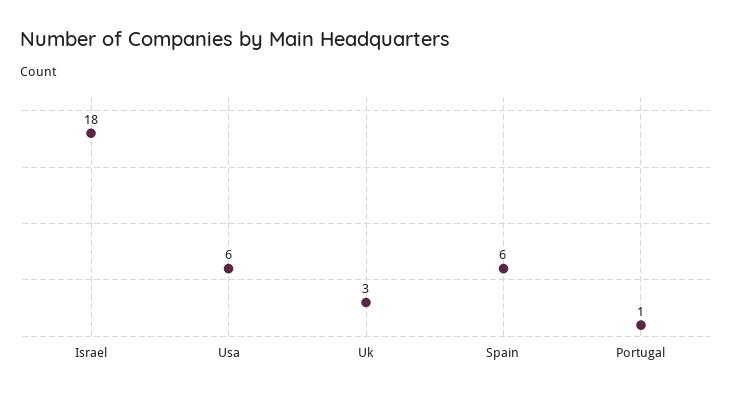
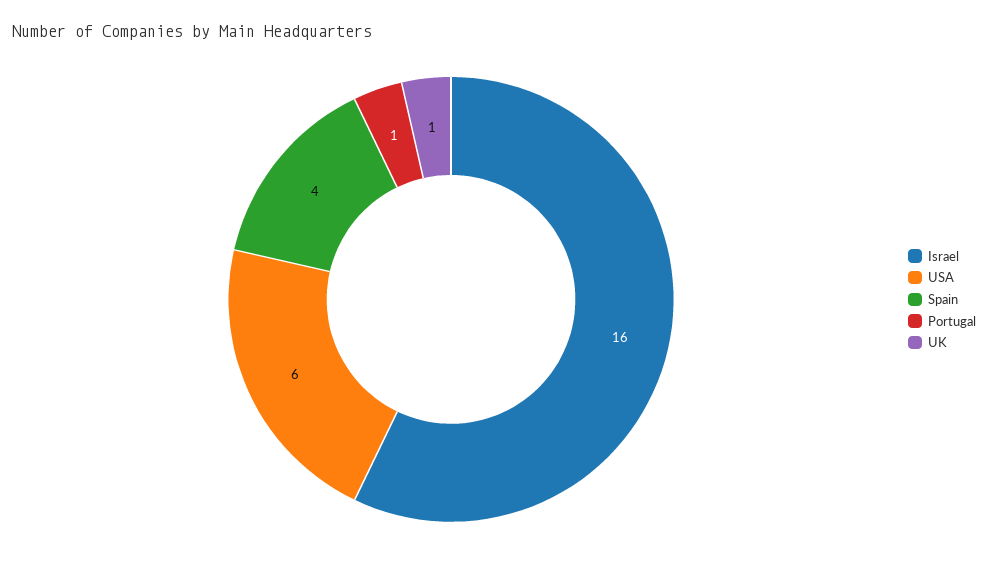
  {
-   "Israel": 18,
+   "Israel": 16,
    "Usa": 6,
-   "Uk": 3,
+   "Uk": 1,
-   "Spain": 6,
+   "Spain": 4,
    "Portugal": 1
  }

